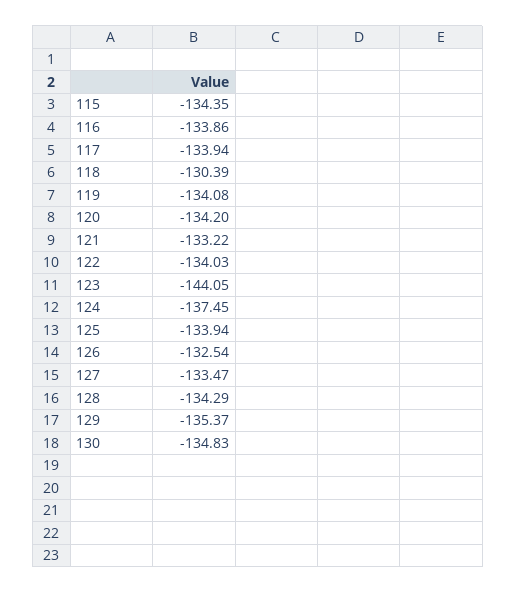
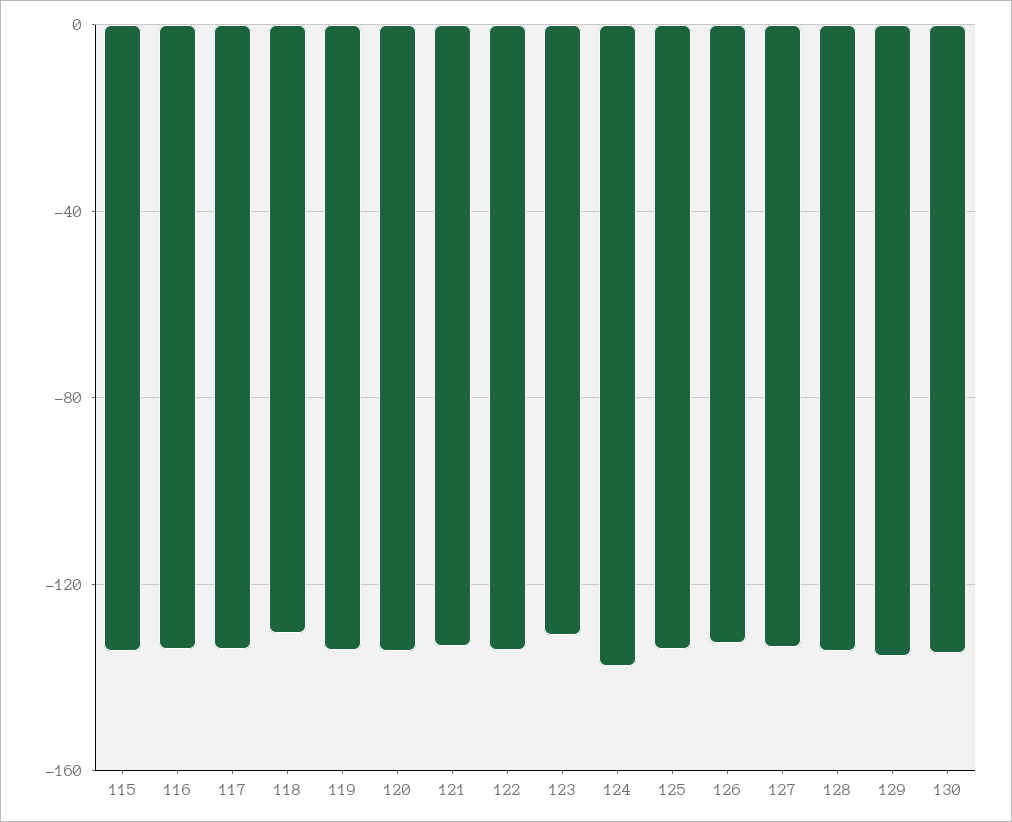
  {
    "115": -134.35,
    "116": -133.86,
    "117": -133.94,
    "118": -130.39,
    "119": -134.08,
    "120": -134.2,
    "121": -133.22,
    "122": -134.03,
-   "123": -144.05,
+   "123": -130,
    "124": -137.45,
    "125": -133.94,
    "126": -132.54,
    "127": -133.47,
    "128": -134.29,
    "129": -135.37,
    "130": -134.83
  }

